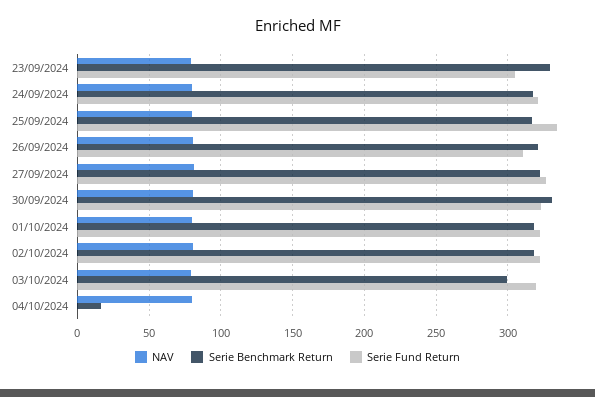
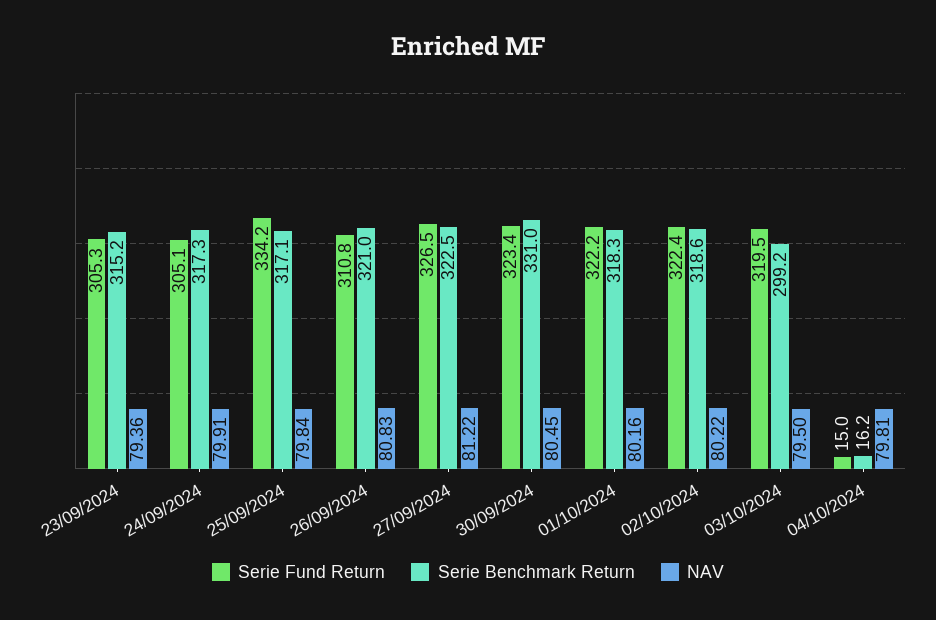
  {
    "NAV": {
      "23/09/2024": 79.36,
      "24/09/2024": 79.91,
      "25/09/2024": 79.84,
      "26/09/2024": 80.83,
      "27/09/2024": 81.22,
      "30/09/2024": 80.45,
      "01/10/2024": 80.16,
      "02/10/2024": 80.22,
      "03/10/2024": 79.5,
      "04/10/2024": 79.81
    },
    "Serie Benchmark Return": {
-     "23/09/2024": 330,
+     "23/09/2024": 315.2,
      "24/09/2024": 317.3,
      "25/09/2024": 317.1,
      "26/09/2024": 321,
      "27/09/2024": 322.5,
      "30/09/2024": 331,
      "01/10/2024": 318.3,
      "02/10/2024": 318.6,
      "03/10/2024": 299.2,
      "04/10/2024": 16.2
    },
    "Serie Fund Return": {
      "23/09/2024": 305.3,
-     "24/09/2024": 320,
+     "24/09/2024": 305.1,
      "25/09/2024": 334.2,
      "26/09/2024": 310.8,
      "27/09/2024": 326.5,
      "30/09/2024": 323.4,
      "01/10/2024": 322.2,
      "02/10/2024": 322.4,
      "03/10/2024": 319.5,
-     "04/10/2024": 0
+     "04/10/2024": 15
    }
  }

